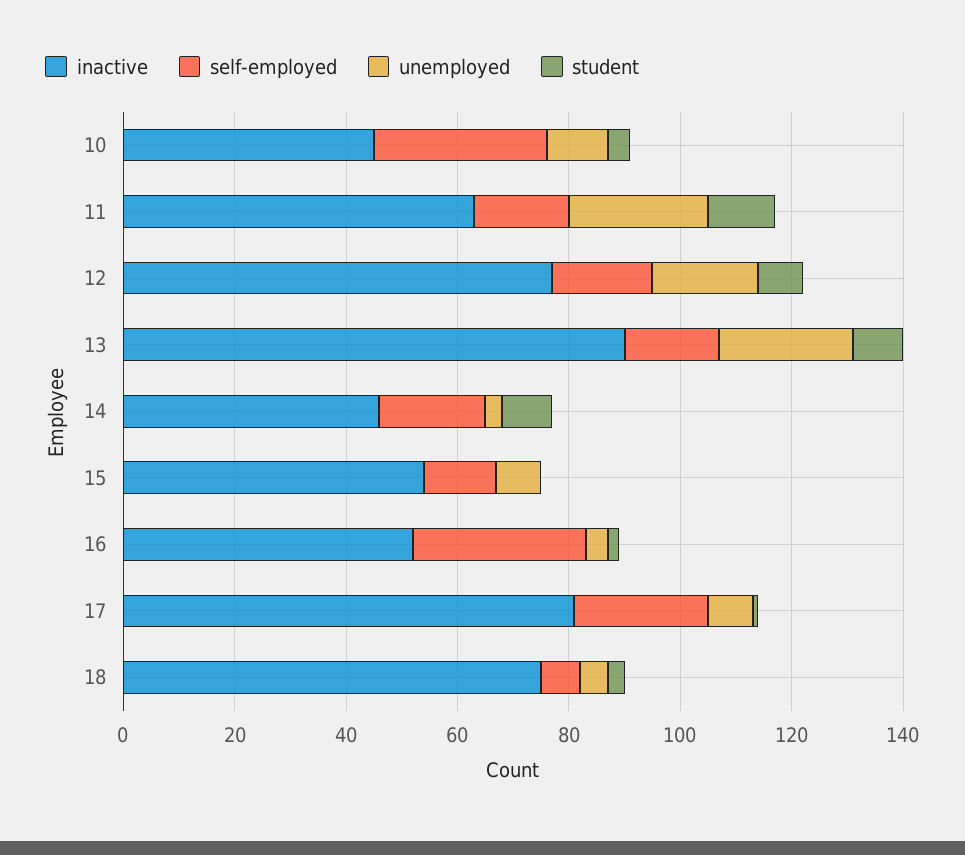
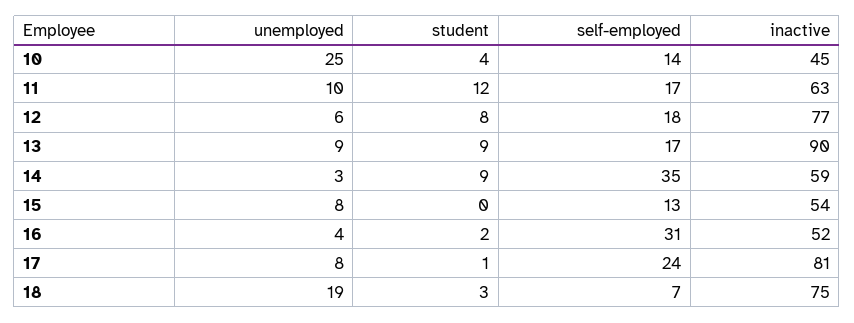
  {
    "inactive": {
      "10": 45,
      "11": 63,
      "12": 77,
      "13": 90,
-     "14": 45,
+     "14": 59,
      "15": 54,
      "16": 52,
      "17": 81,
      "18": 75
    },
    "self-employed": {
-     "10": 30,
+     "10": 14,
      "11": 17,
      "12": 18,
      "13": 17,
-     "14": 20,
+     "14": 35,
      "15": 13,
      "16": 31,
      "17": 24,
      "18": 7
    },
    "unemployed": {
-     "10": 10,
+     "10": 25,
-     "11": 25,
+     "11": 10,
-     "12": 20,
+     "12": 6,
-     "13": 25,
+     "13": 9,
      "14": 3,
      "15": 8,
      "16": 4,
      "17": 8,
-     "18": 5
+     "18": 19
    },
    "student": {
      "10": 4,
      "11": 12,
      "12": 8,
      "13": 9,
      "14": 9,
      "15": 0,
      "16": 2,
      "17": 1,
      "18": 3
    }
  }

